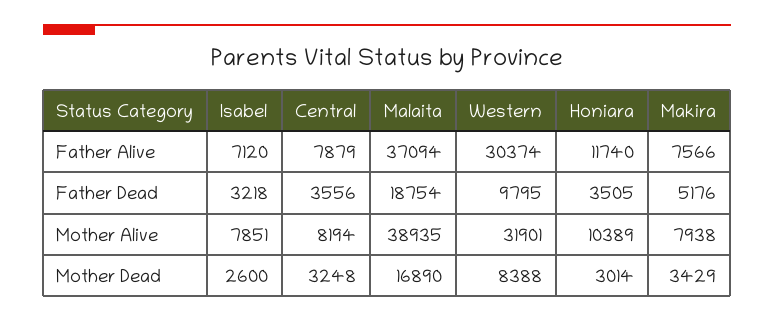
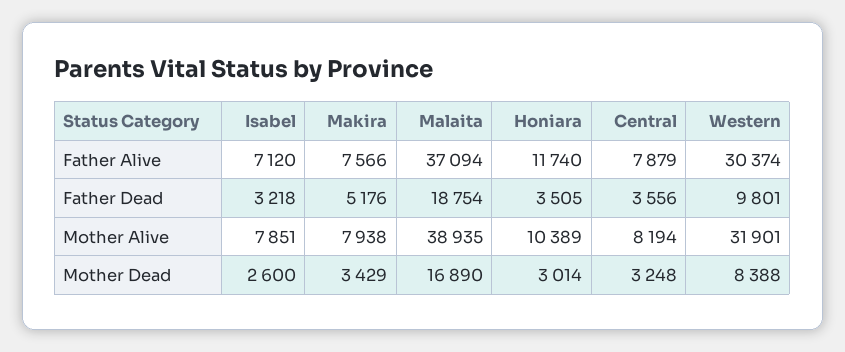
  {
    "Isabel": {
      "Father Alive": 7120,
      "Father Dead": 3218,
      "Mother Alive": 7851,
      "Mother Dead": 2600
    },
    "Central": {
      "Father Alive": 7879,
      "Father Dead": 3556,
      "Mother Alive": 8194,
      "Mother Dead": 3248
    },
    "Malaita": {
      "Father Alive": 37094,
      "Father Dead": 18754,
      "Mother Alive": 38935,
      "Mother Dead": 16890
    },
    "Western": {
      "Father Alive": 30374,
-     "Father Dead": 9795,
+     "Father Dead": 9801,
      "Mother Alive": 31901,
      "Mother Dead": 8388
    },
    "Honiara": {
      "Father Alive": 11740,
      "Father Dead": 3505,
      "Mother Alive": 10389,
      "Mother Dead": 3014
    },
    "Makira": {
      "Father Alive": 7566,
      "Father Dead": 5176,
      "Mother Alive": 7938,
      "Mother Dead": 3429
    }
  }

